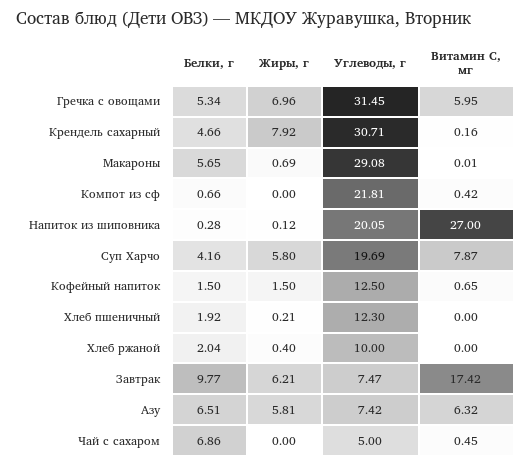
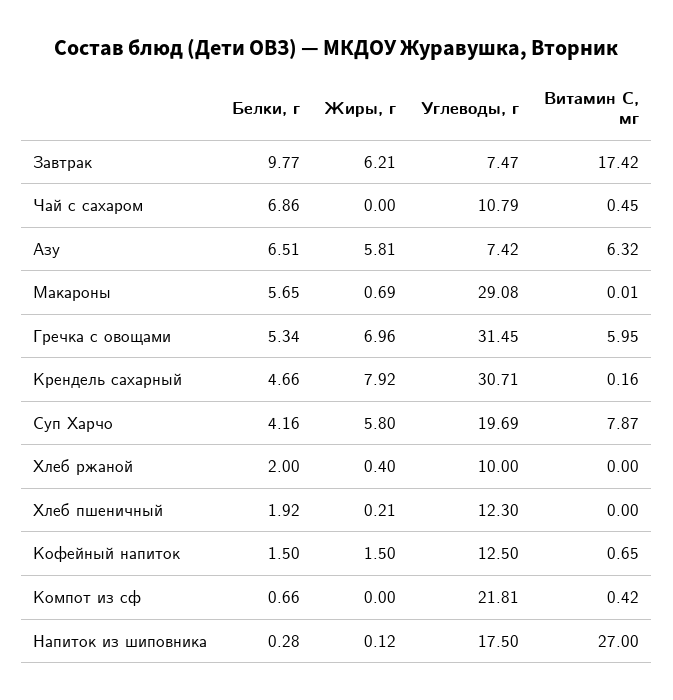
  {
    "Белки, г": {
      "Гречка с овощами": 5.34,
      "Крендель сахарный": 4.66,
      "Макароны": 5.65,
      "Компот из сф": 0.66,
      "Напиток из шиповника": 0.28,
      "Суп Харчо": 4.16,
      "Кофейный напиток": 1.5,
      "Хлеб пшеничный": 1.92,
-     "Хлеб ржаной": 2.04,
+     "Хлеб ржаной": 2,
      "Завтрак": 9.77,
      "Азу": 6.51,
      "Чай с сахаром": 6.86
    },
    "Жиры, г": {
      "Гречка с овощами": 6.96,
      "Крендель сахарный": 7.92,
      "Макароны": 0.69,
      "Компот из сф": 0,
      "Напиток из шиповника": 0.12,
      "Суп Харчо": 5.8,
      "Кофейный напиток": 1.5,
      "Хлеб пшеничный": 0.21,
      "Хлеб ржаной": 0.4,
      "Завтрак": 6.21,
      "Азу": 5.81,
      "Чай с сахаром": 0
    },
    "Углеводы, г": {
      "Гречка с овощами": 31.45,
      "Крендель сахарный": 30.71,
      "Макароны": 29.08,
      "Компот из сф": 21.81,
-     "Напиток из шиповника": 20.05,
+     "Напиток из шиповника": 17.5,
      "Суп Харчо": 19.69,
      "Кофейный напиток": 12.5,
      "Хлеб пшеничный": 12.3,
      "Хлеб ржаной": 10,
      "Завтрак": 7.47,
      "Азу": 7.42,
-     "Чай с сахаром": 5
+     "Чай с сахаром": 10.79
    },
    "Витамин С, мг": {
      "Гречка с овощами": 5.95,
      "Крендель сахарный": 0.16,
      "Макароны": 0.01,
      "Компот из сф": 0.42,
      "Напиток из шиповника": 27,
      "Суп Харчо": 7.87,
      "Кофейный напиток": 0.65,
      "Хлеб пшеничный": 0,
      "Хлеб ржаной": 0,
      "Завтрак": 17.42,
      "Азу": 6.32,
      "Чай с сахаром": 0.45
    }
  }

